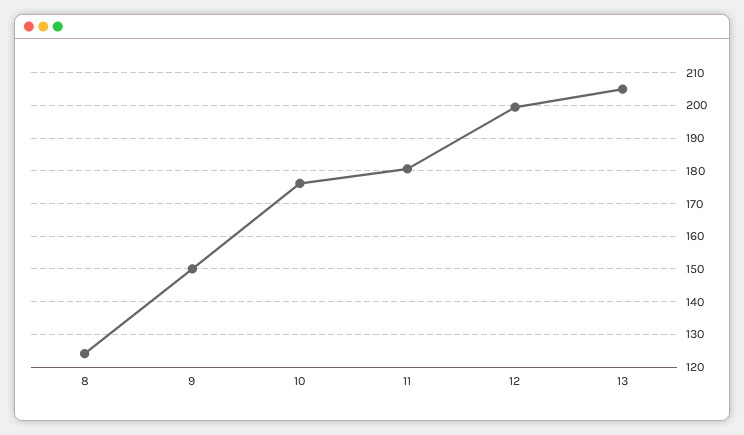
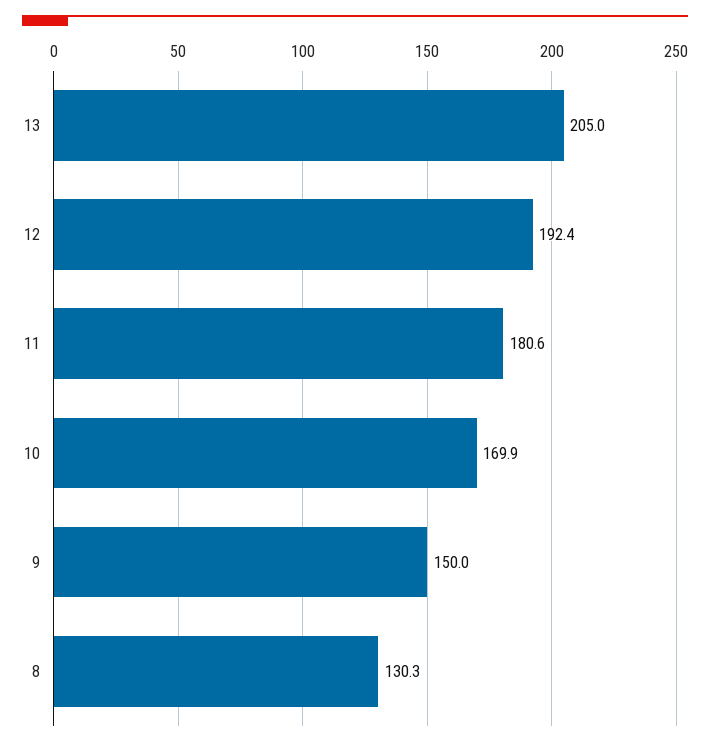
  {
-   "8": 124,
+   "8": 130.3,
    "9": 150,
-   "10": 176,
+   "10": 169.9,
    "11": 180.6,
-   "12": 200,
+   "12": 192.4,
    "13": 205
  }

